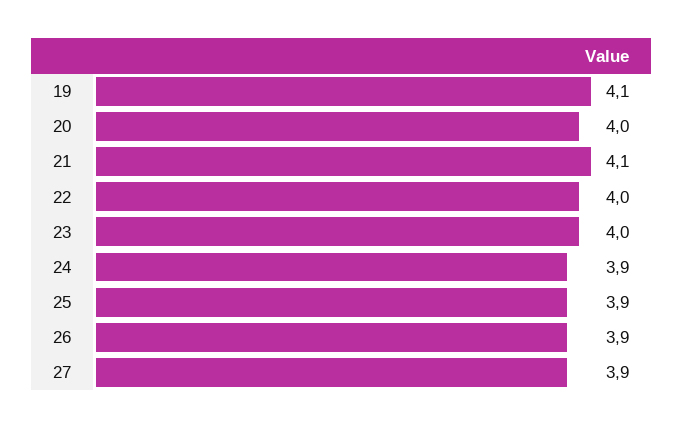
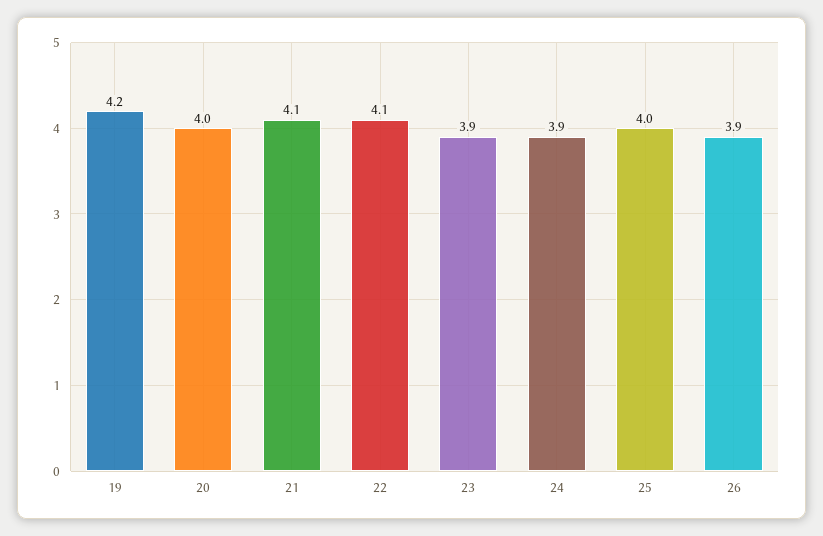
  {
-   "19": 4.1,
+   "19": 4.2,
    "20": 4,
    "21": 4.1,
-   "22": 4,
+   "22": 4.1,
-   "23": 4,
+   "23": 3.9,
    "24": 3.9,
-   "25": 3.9,
+   "25": 4,
-   "26": 3.9,
+   "26": 3.9
-   "27": 3.9
  }

